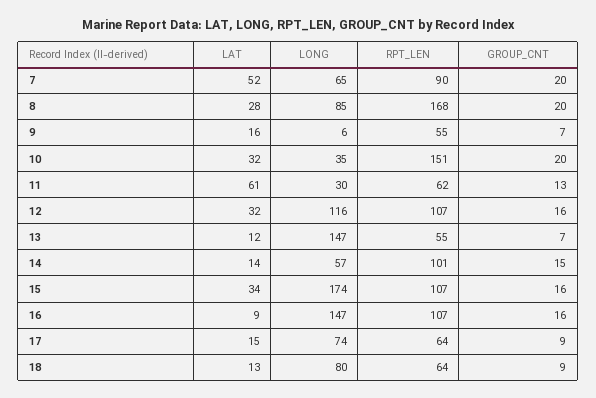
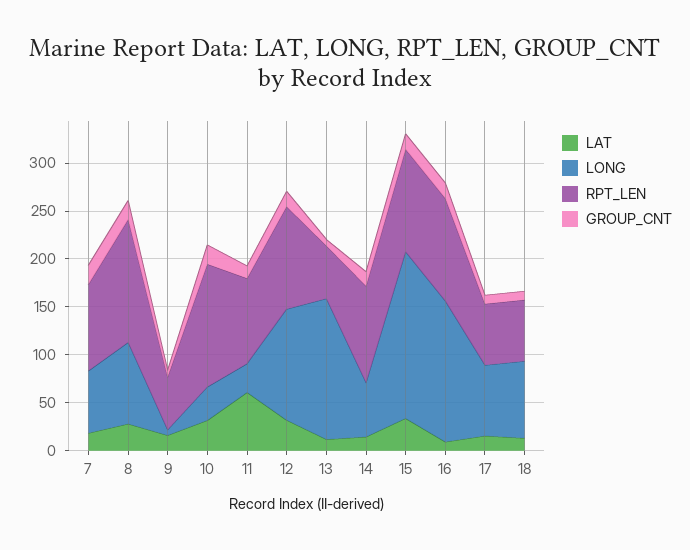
  {
    "LAT": {
-     "7": 52,
+     "7": 20,
      "8": 28,
      "9": 16,
      "10": 32,
      "11": 61,
      "12": 32,
      "13": 12,
      "14": 14,
      "15": 34,
      "16": 9,
      "17": 15,
      "18": 13
    },
    "LONG": {
      "7": 65,
      "8": 85,
      "9": 6,
      "10": 35,
      "11": 30,
      "12": 116,
      "13": 147,
      "14": 57,
      "15": 174,
      "16": 147,
      "17": 74,
      "18": 80
    },
    "RPT_LEN": {
      "7": 90,
-     "8": 168,
+     "8": 130,
      "9": 55,
-     "10": 151,
+     "10": 130,
-     "11": 62,
+     "11": 90,
      "12": 107,
      "13": 55,
      "14": 101,
      "15": 107,
      "16": 107,
      "17": 64,
      "18": 64
    },
    "GROUP_CNT": {
      "7": 20,
      "8": 20,
      "9": 7,
      "10": 20,
      "11": 13,
      "12": 16,
      "13": 7,
      "14": 15,
      "15": 16,
      "16": 16,
      "17": 9,
      "18": 9
    }
  }

